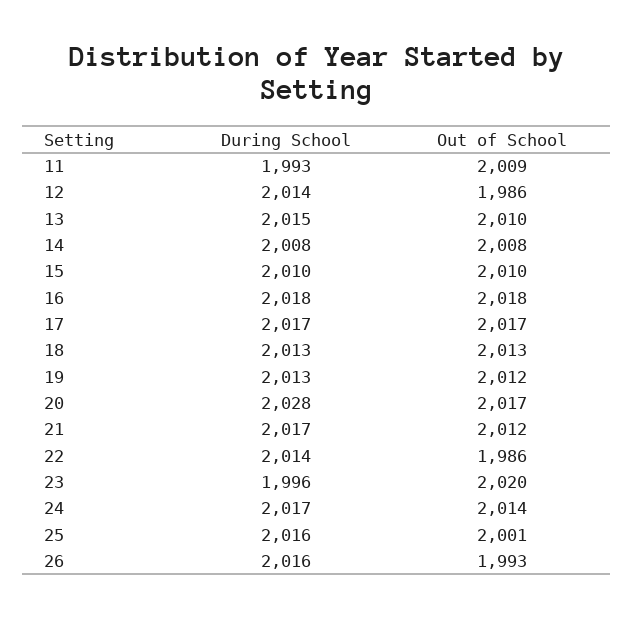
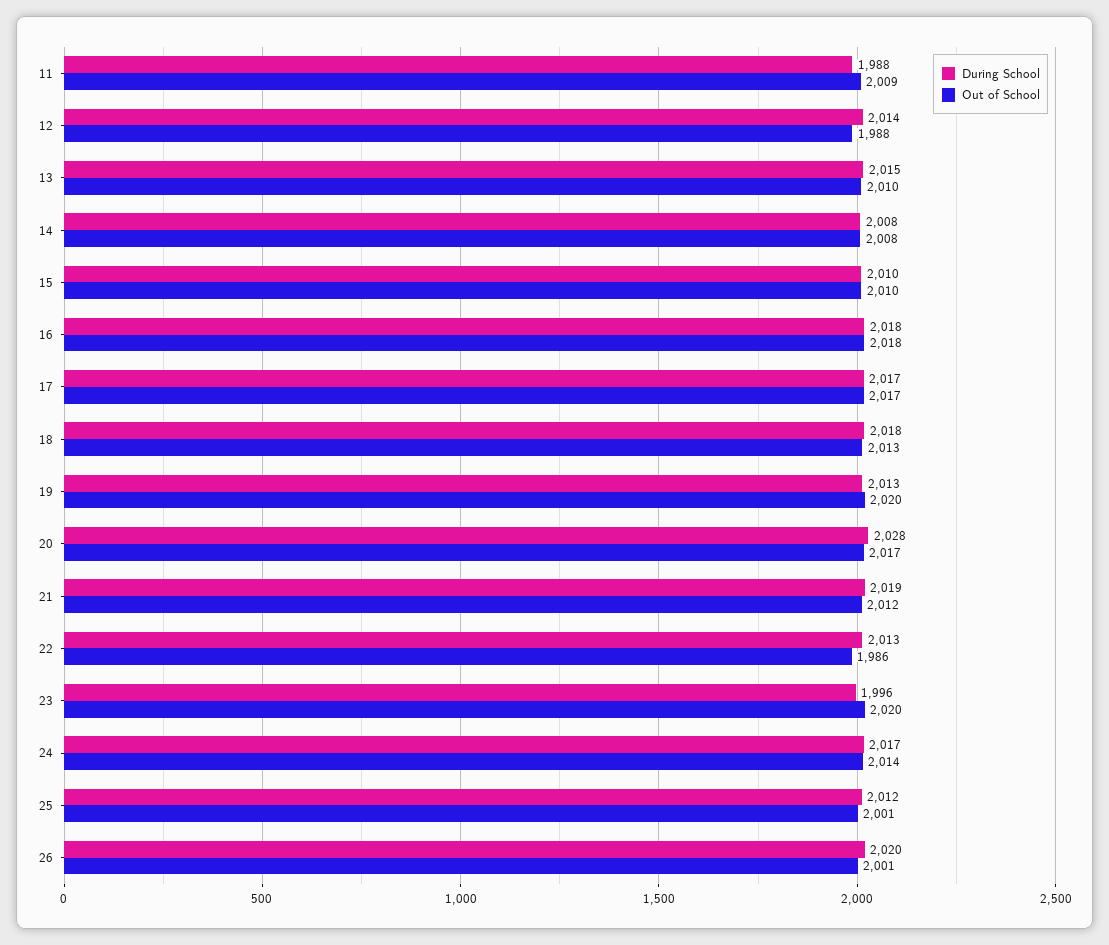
  {
    "During School": {
-     "11": 1993,
+     "11": 1988,
      "12": 2014,
      "13": 2015,
      "14": 2008,
      "15": 2010,
      "16": 2018,
      "17": 2017,
-     "18": 2013,
+     "18": 2018,
      "19": 2013,
      "20": 2028,
-     "21": 2017,
+     "21": 2019,
-     "22": 2014,
+     "22": 2013,
      "23": 1996,
      "24": 2017,
-     "25": 2016,
+     "25": 2012,
-     "26": 2016
+     "26": 2020
    },
    "Out of School": {
      "11": 2009,
-     "12": 1986,
+     "12": 1988,
      "13": 2010,
      "14": 2008,
      "15": 2010,
      "16": 2018,
      "17": 2017,
      "18": 2013,
-     "19": 2012,
+     "19": 2020,
      "20": 2017,
      "21": 2012,
      "22": 1986,
      "23": 2020,
      "24": 2014,
      "25": 2001,
-     "26": 1993
+     "26": 2001
    }
  }

